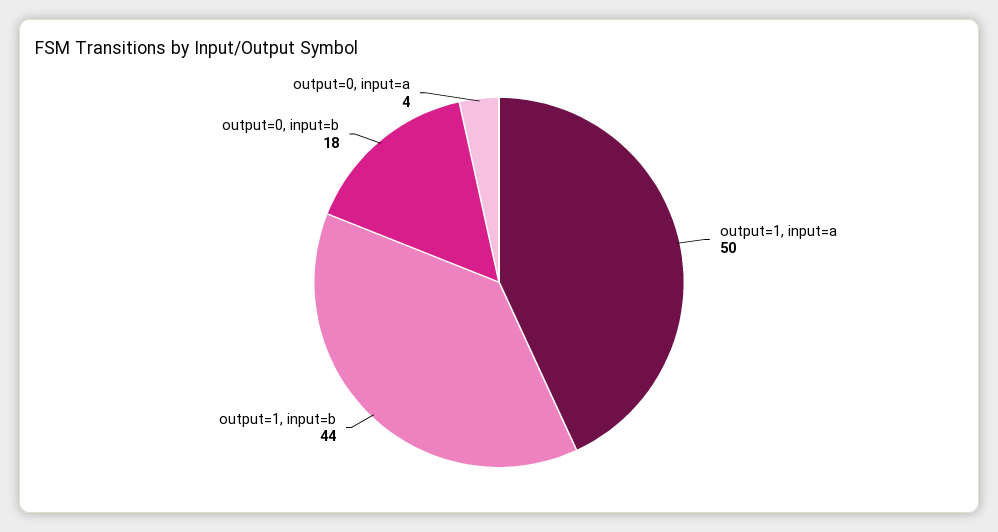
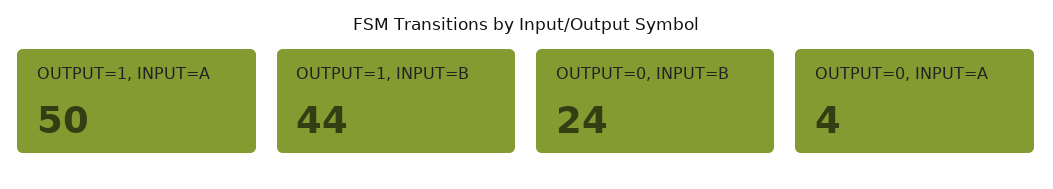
  {
    "output=1, input=a": 50,
    "output=1, input=b": 44,
-   "output=0, input=b": 18,
+   "output=0, input=b": 24,
    "output=0, input=a": 4
  }

